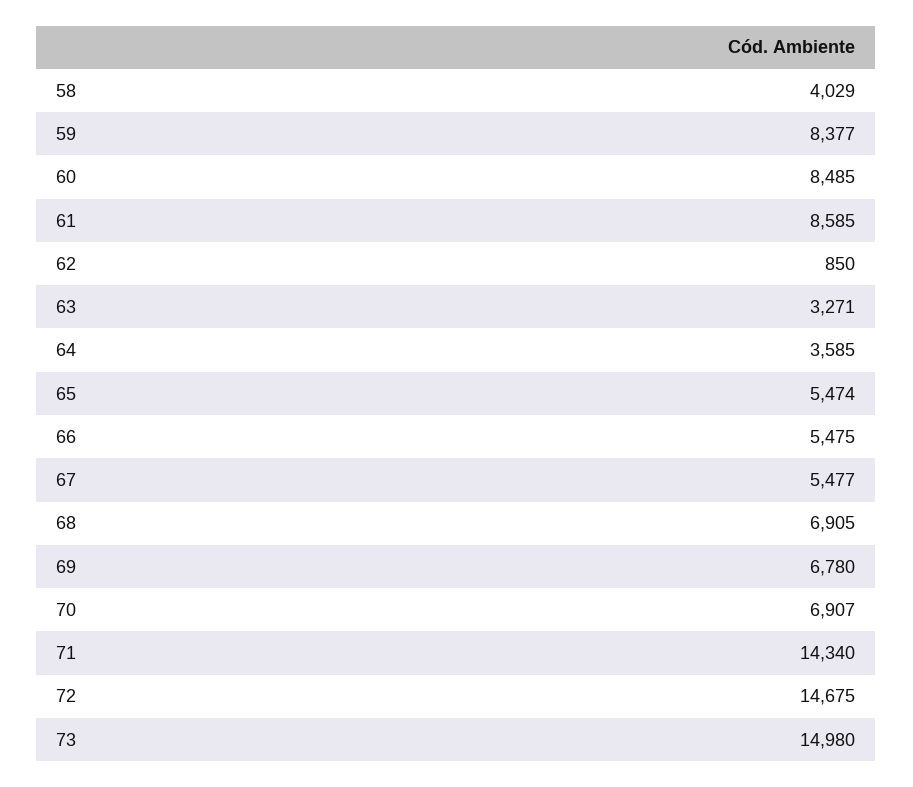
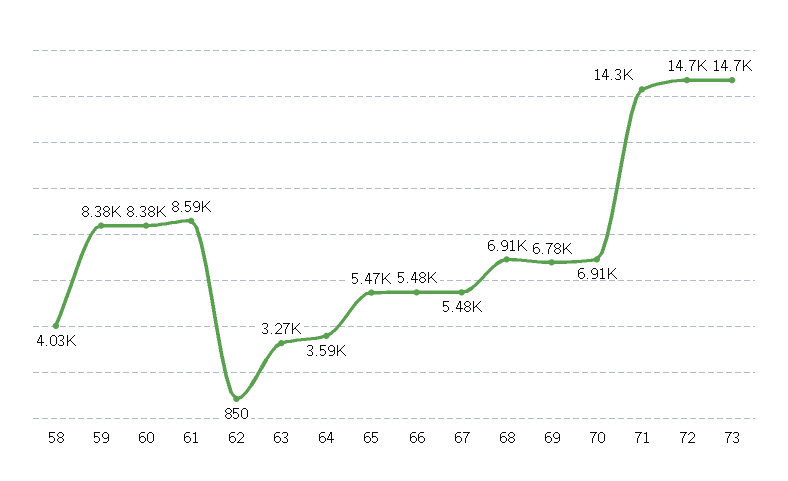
  {
    "58": 4029,
    "59": 8377,
-   "60": 8485,
+   "60": 8380,
    "61": 8585,
    "62": 850,
    "63": 3271,
    "64": 3585,
    "65": 5474,
    "66": 5475,
    "67": 5477,
    "68": 6905,
    "69": 6780,
    "70": 6907,
    "71": 14340,
    "72": 14675,
-   "73": 14980
+   "73": 14700
  }

